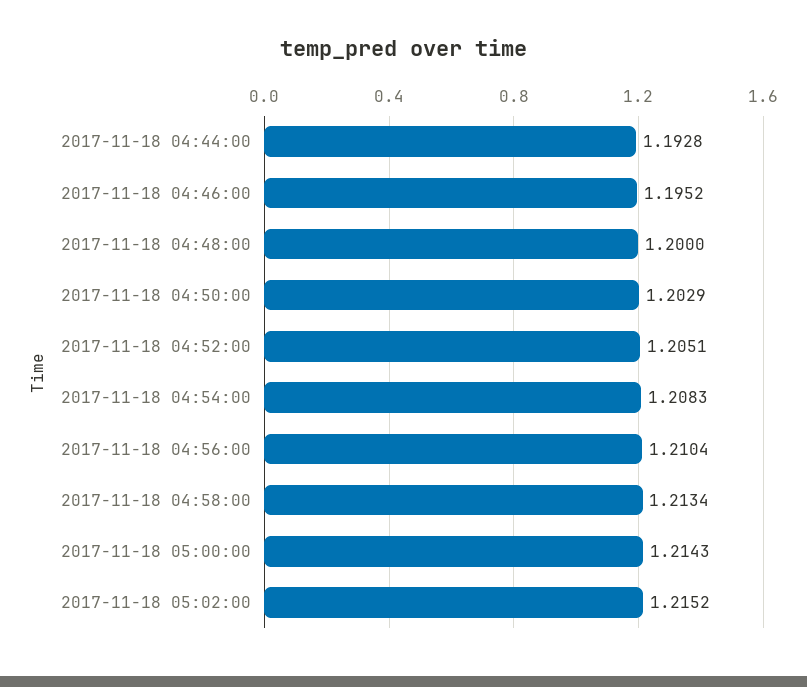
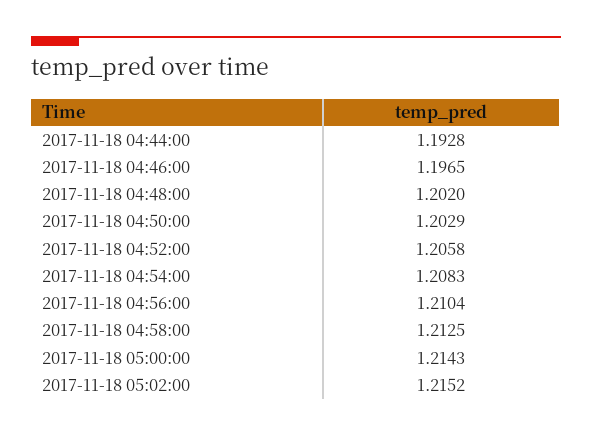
  {
    "2017-11-18 04:44:00": 1.1928,
-   "2017-11-18 04:46:00": 1.1952,
+   "2017-11-18 04:46:00": 1.1965,
-   "2017-11-18 04:48:00": 1.2,
+   "2017-11-18 04:48:00": 1.202,
    "2017-11-18 04:50:00": 1.2029,
-   "2017-11-18 04:52:00": 1.2051,
+   "2017-11-18 04:52:00": 1.2058,
    "2017-11-18 04:54:00": 1.2083,
    "2017-11-18 04:56:00": 1.2104,
-   "2017-11-18 04:58:00": 1.2134,
+   "2017-11-18 04:58:00": 1.2125,
    "2017-11-18 05:00:00": 1.2143,
    "2017-11-18 05:02:00": 1.2152
  }

